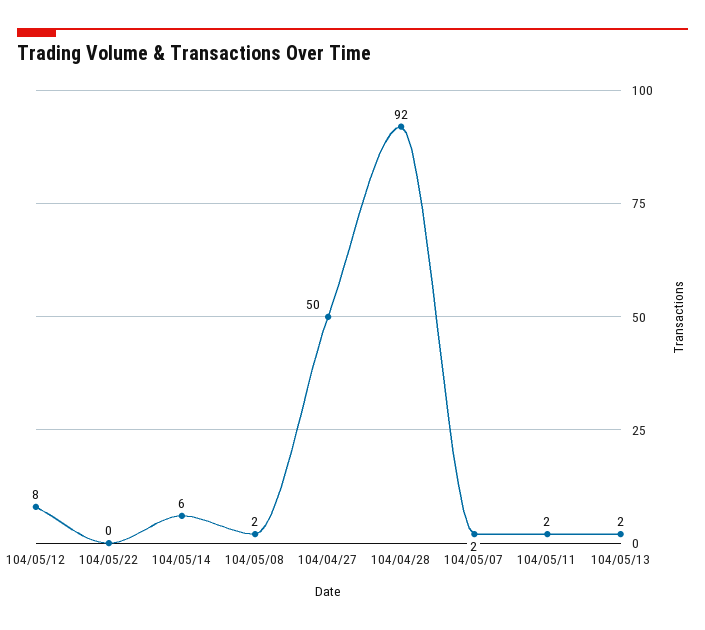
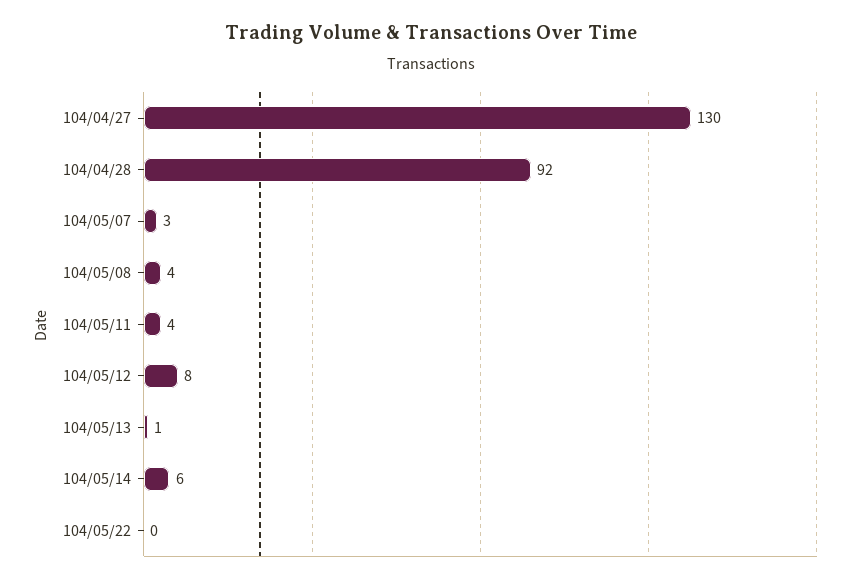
  {
    "104/05/12": 8,
    "104/05/22": 0,
    "104/05/14": 6,
-   "104/05/08": 2,
+   "104/05/08": 4,
-   "104/04/27": 50,
+   "104/04/27": 130,
    "104/04/28": 92,
-   "104/05/07": 2,
+   "104/05/07": 3,
-   "104/05/11": 2,
+   "104/05/11": 4,
-   "104/05/13": 2
+   "104/05/13": 1
  }

